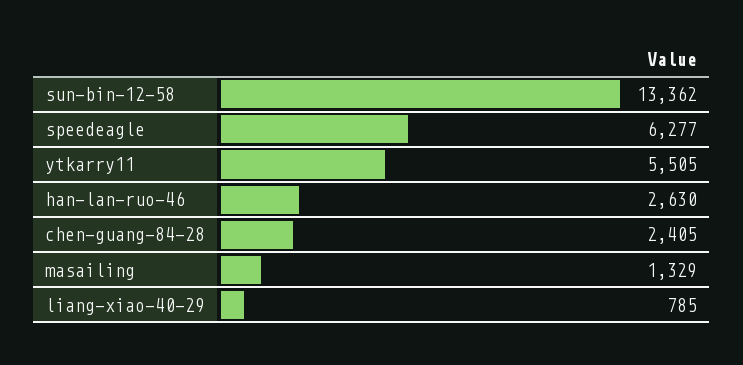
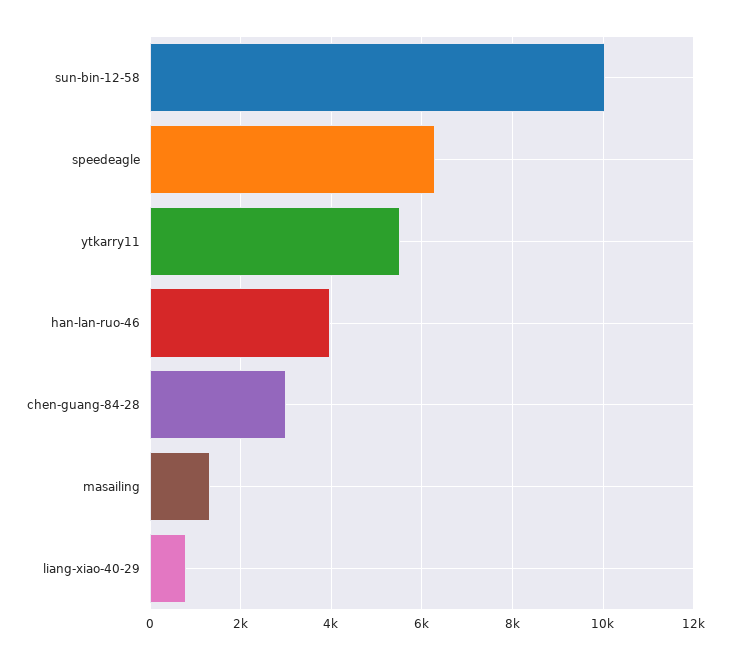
  {
-   "sun-bin-12-58": 13362,
+   "sun-bin-12-58": 10000,
    "speedeagle": 6277,
    "ytkarry11": 5505,
-   "han-lan-ruo-46": 2630,
+   "han-lan-ruo-46": 4000,
-   "chen-guang-84-28": 2405,
+   "chen-guang-84-28": 3000,
    "masailing": 1329,
    "liang-xiao-40-29": 785
  }

